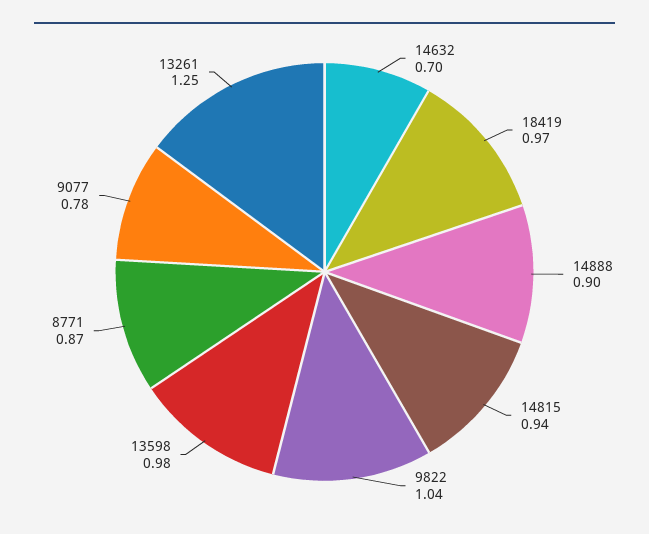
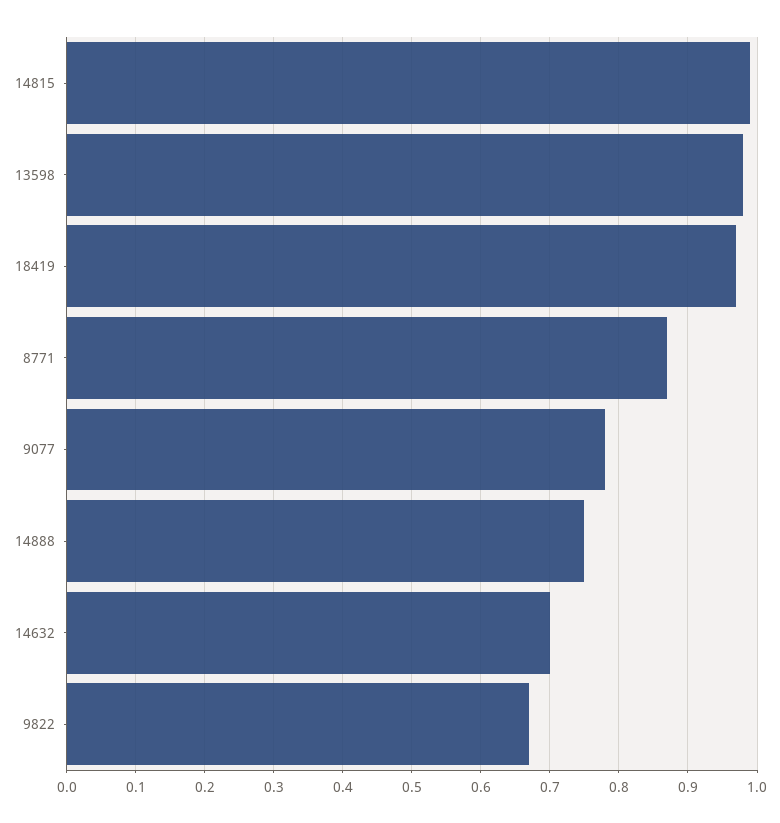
  {
    "14632": 0.7,
    "18419": 0.97,
-   "14888": 0.9,
+   "14888": 0.75,
-   "14815": 0.94,
+   "14815": 0.99,
-   "9822": 1.04,
+   "9822": 0.67,
    "13598": 0.98,
    "8771": 0.87,
-   "9077": 0.78,
+   "9077": 0.78
-   "13261": 1.25
  }

